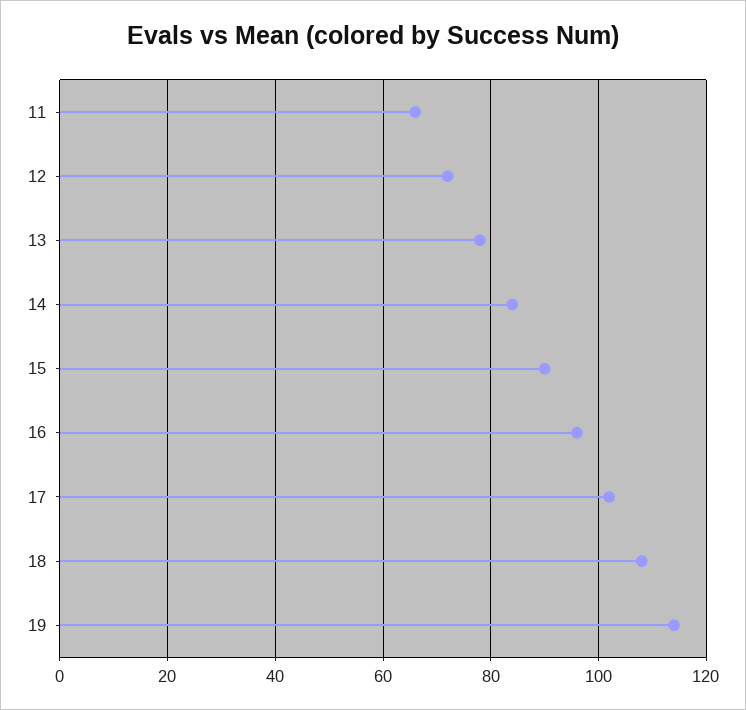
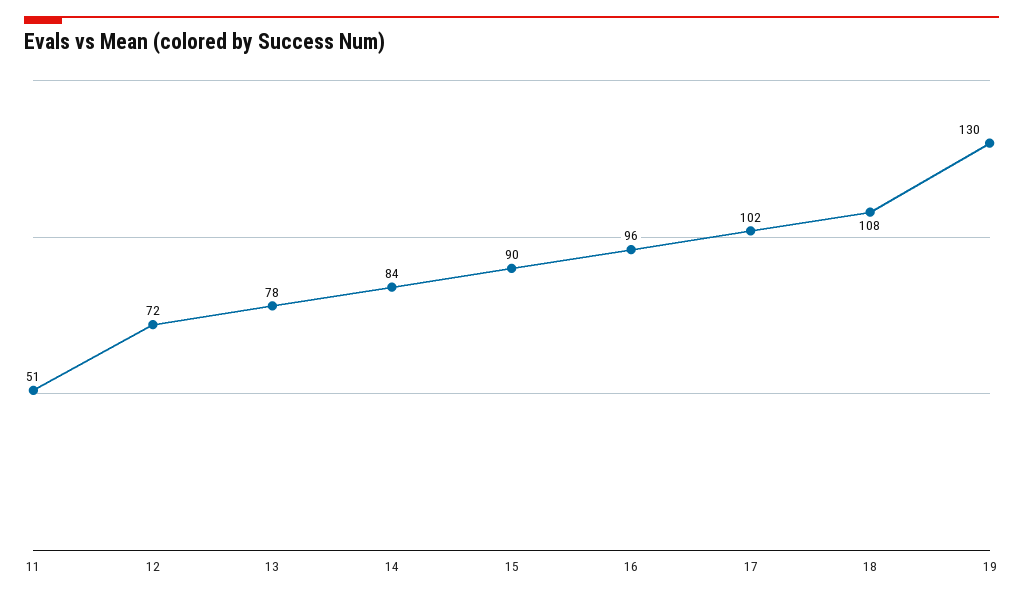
  {
-   "11": 65,
+   "11": 51,
    "12": 72,
    "13": 78,
    "14": 84,
    "15": 90,
    "16": 96,
    "17": 102,
    "18": 108,
-   "19": 115
+   "19": 130
  }

